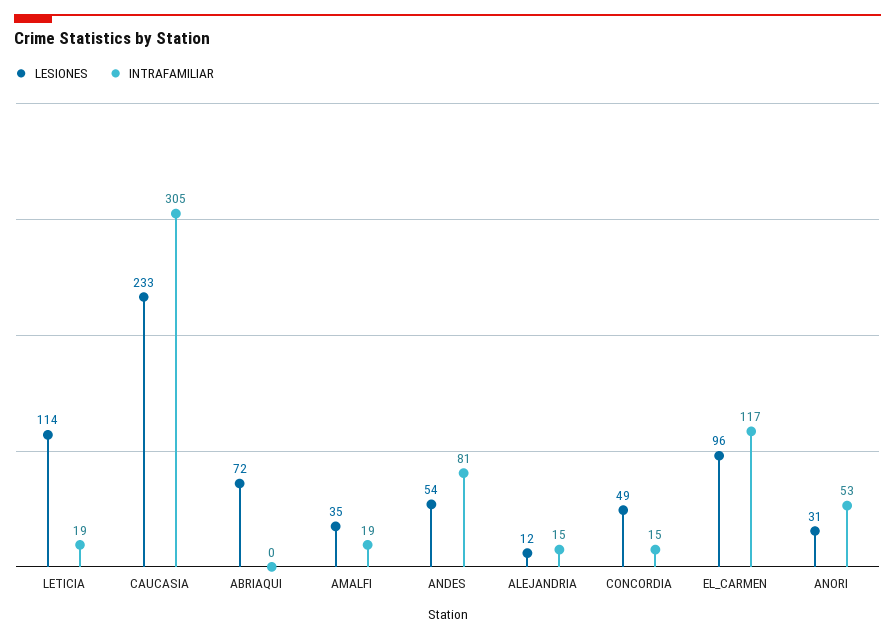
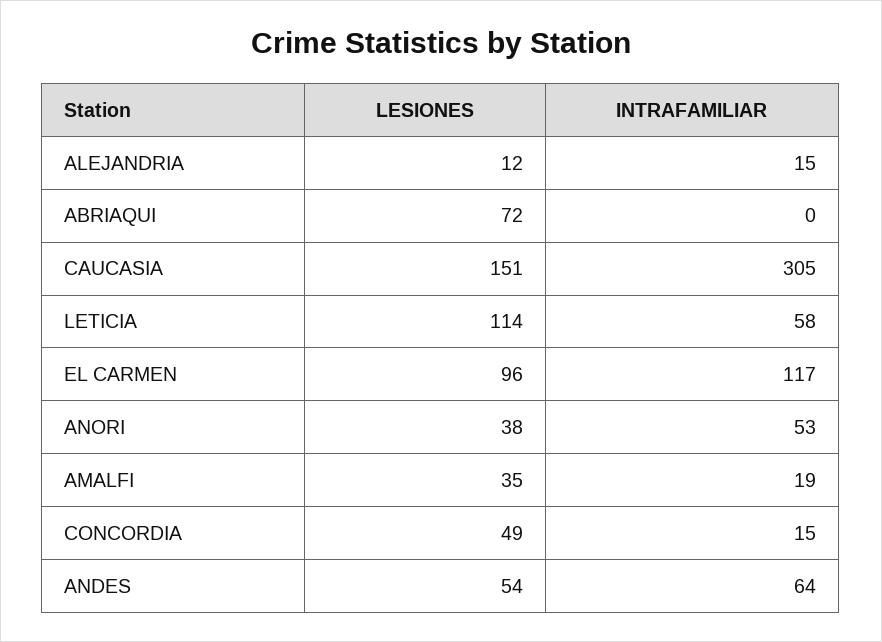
  {
    "LESIONES": {
      "LETICIA": 114,
-     "CAUCASIA": 233,
+     "CAUCASIA": 151,
      "ABRIAQUI": 72,
      "AMALFI": 35,
      "ANDES": 54,
      "ALEJANDRIA": 12,
      "CONCORDIA": 49,
      "EL_CARMEN": 96,
-     "ANORI": 31
+     "ANORI": 38
    },
    "INTRAFAMILIAR": {
-     "LETICIA": 19,
+     "LETICIA": 58,
      "CAUCASIA": 305,
      "ABRIAQUI": 0,
      "AMALFI": 19,
-     "ANDES": 81,
+     "ANDES": 64,
      "ALEJANDRIA": 15,
      "CONCORDIA": 15,
      "EL_CARMEN": 117,
      "ANORI": 53
    }
  }

